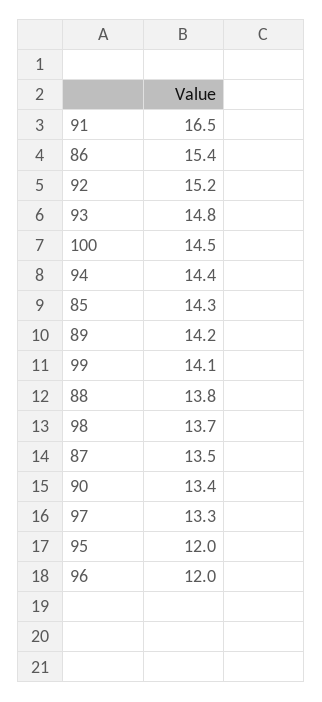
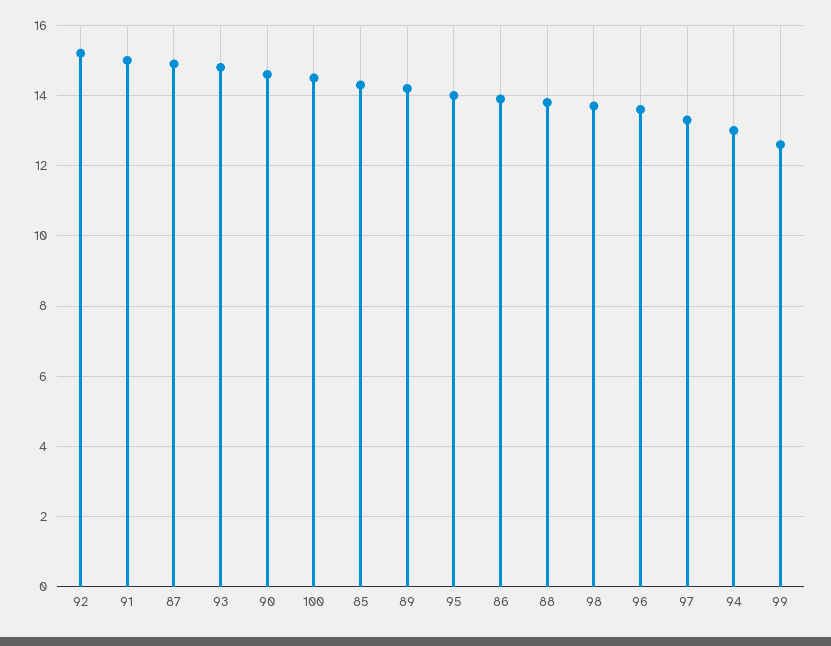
  {
-   "91": 16.5,
+   "91": 15,
-   "86": 15.4,
+   "86": 14,
    "92": 15.2,
    "93": 14.8,
    "100": 14.5,
-   "94": 14.4,
+   "94": 13,
    "85": 14.3,
    "89": 14.2,
-   "99": 14.1,
+   "99": 12.5,
    "88": 13.8,
    "98": 13.7,
-   "87": 13.5,
+   "87": 15,
-   "90": 13.4,
+   "90": 14.5,
    "97": 13.3,
-   "95": 12,
+   "95": 14,
-   "96": 12
+   "96": 13.5
  }

